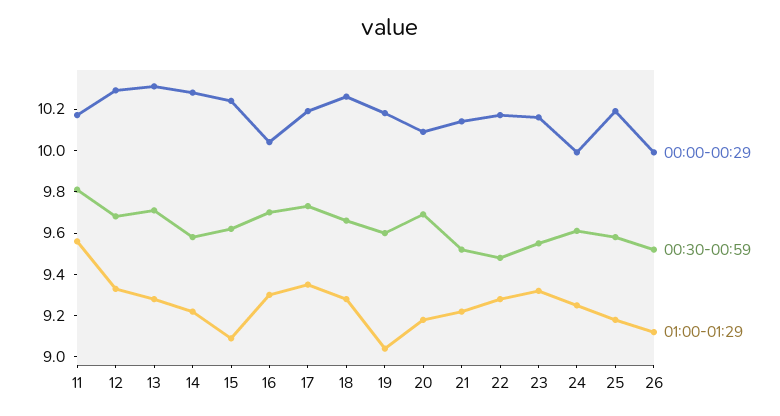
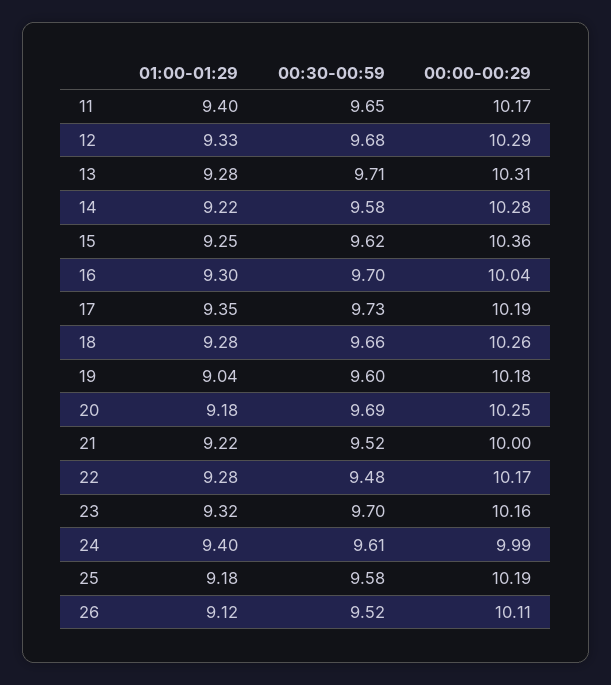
  {
    "00:00-00:29": {
      "11": 10.17,
      "12": 10.29,
      "13": 10.31,
      "14": 10.28,
-     "15": 10.25,
+     "15": 10.36,
      "16": 10.04,
      "17": 10.19,
      "18": 10.26,
      "19": 10.18,
-     "20": 10.1,
+     "20": 10.25,
-     "21": 10.15,
+     "21": 10,
      "22": 10.17,
      "23": 10.16,
      "24": 9.99,
      "25": 10.19,
-     "26": 10
+     "26": 10.11
    },
    "00:30-00:59": {
-     "11": 9.8,
+     "11": 9.65,
      "12": 9.68,
      "13": 9.71,
      "14": 9.58,
      "15": 9.62,
      "16": 9.7,
      "17": 9.73,
      "18": 9.66,
      "19": 9.6,
      "20": 9.69,
      "21": 9.52,
      "22": 9.48,
-     "23": 9.55,
+     "23": 9.7,
      "24": 9.61,
      "25": 9.58,
      "26": 9.52
    },
    "01:00-01:29": {
-     "11": 9.55,
+     "11": 9.4,
      "12": 9.33,
      "13": 9.28,
      "14": 9.22,
-     "15": 9.1,
+     "15": 9.25,
      "16": 9.3,
      "17": 9.35,
      "18": 9.28,
      "19": 9.04,
      "20": 9.18,
      "21": 9.22,
      "22": 9.28,
      "23": 9.32,
-     "24": 9.25,
+     "24": 9.4,
      "25": 9.18,
      "26": 9.12
    }
  }

